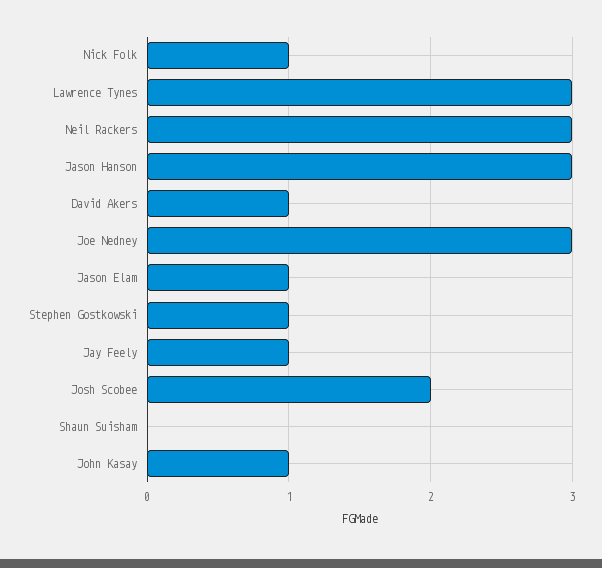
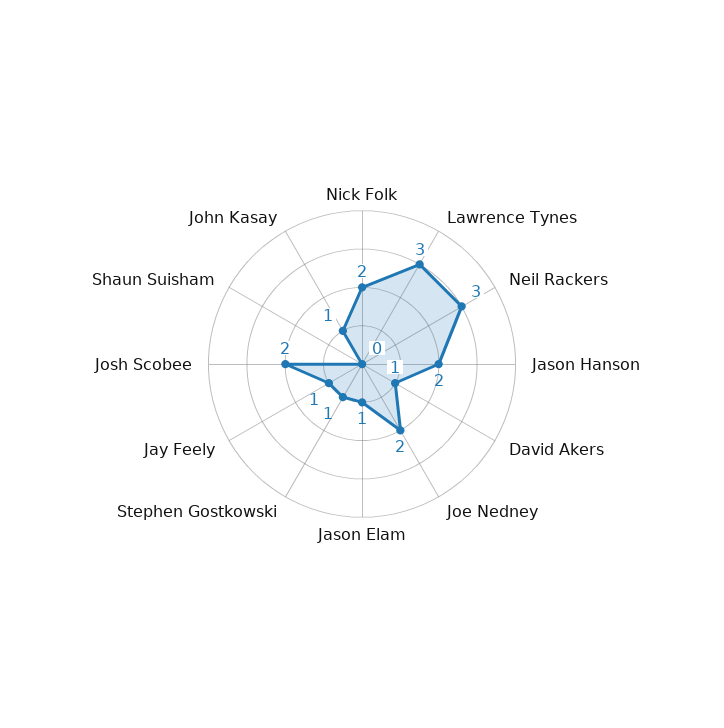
  {
-   "Nick Folk": 1,
+   "Nick Folk": 2,
    "Lawrence Tynes": 3,
    "Neil Rackers": 3,
-   "Jason Hanson": 3,
+   "Jason Hanson": 2,
    "David Akers": 1,
-   "Joe Nedney": 3,
+   "Joe Nedney": 2,
    "Jason Elam": 1,
    "Stephen Gostkowski": 1,
    "Jay Feely": 1,
    "Josh Scobee": 2,
    "Shaun Suisham": 0,
    "John Kasay": 1
  }

